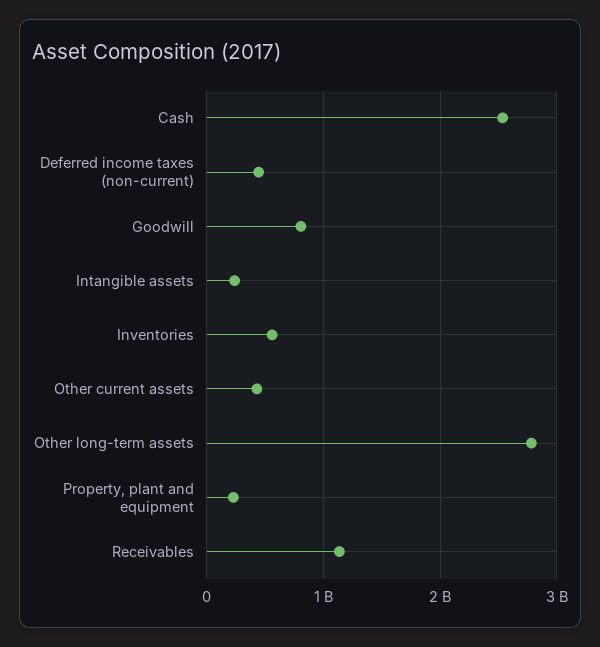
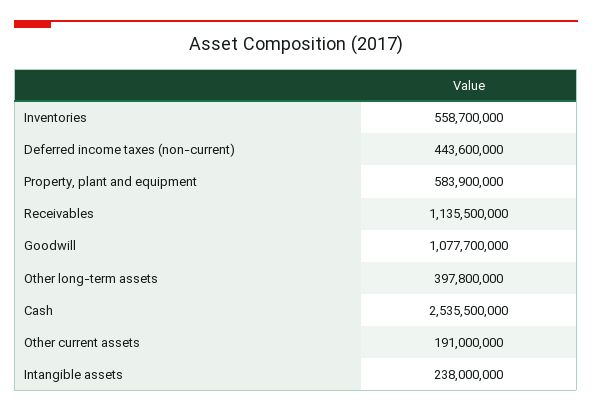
  {
    "Cash": 2535500000,
    "Deferred income taxes (non-current)": 443600000,
-   "Goodwill": 800000000,
+   "Goodwill": 1077700000,
    "Intangible assets": 238000000,
    "Inventories": 558700000,
-   "Other current assets": 400000000,
+   "Other current assets": 191000000,
-   "Other long-term assets": 2800000000,
+   "Other long-term assets": 397800000,
-   "Property, plant and equipment": 200000000,
+   "Property, plant and equipment": 583900000,
    "Receivables": 1135500000
  }

